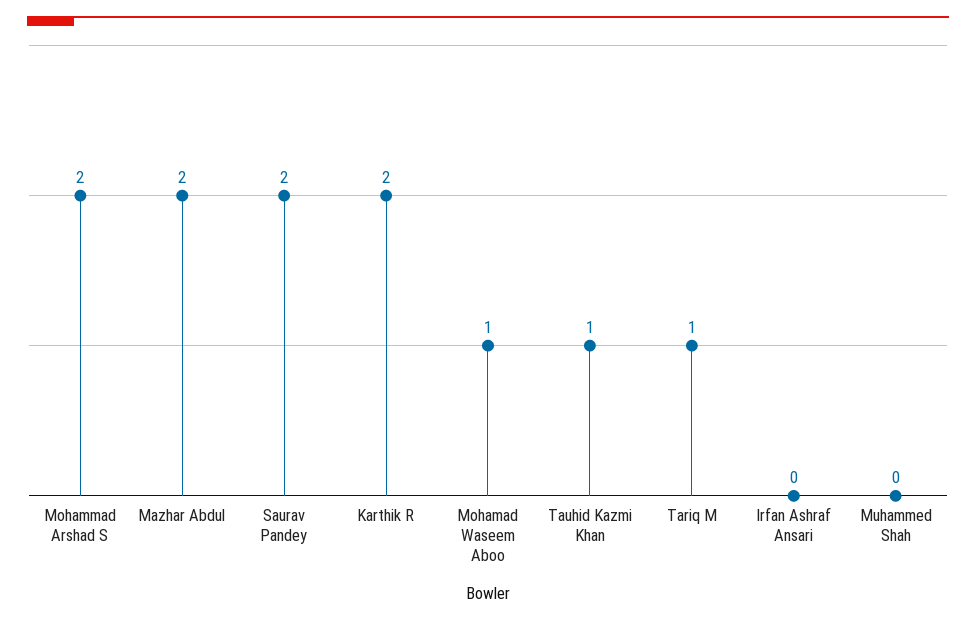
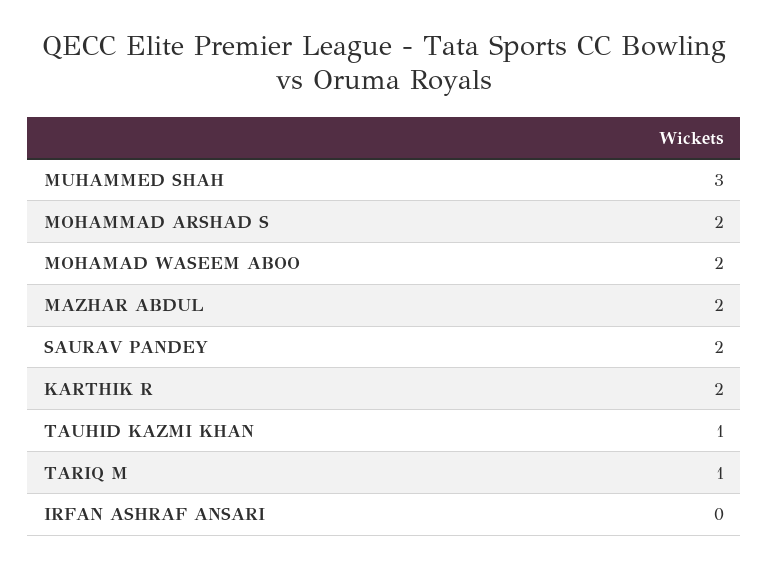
  {
    "Mohammad Arshad S": 2,
    "Mazhar Abdul": 2,
    "Saurav Pandey": 2,
    "Karthik R": 2,
-   "Mohamad Waseem Aboo": 1,
+   "Mohamad Waseem Aboo": 2,
    "Tauhid Kazmi Khan": 1,
    "Tariq M": 1,
    "Irfan Ashraf Ansari": 0,
-   "Muhammed Shah": 0
+   "Muhammed Shah": 3
  }

